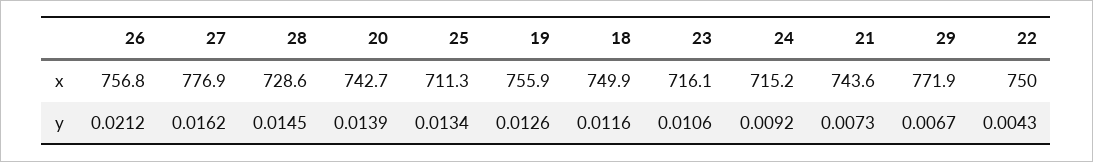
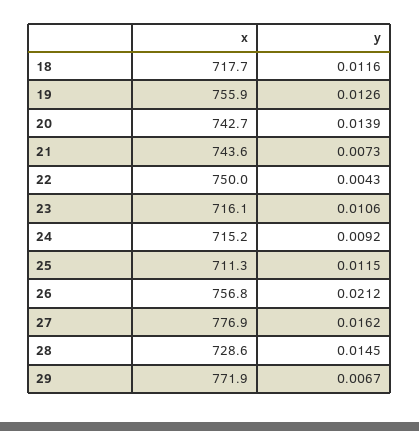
  {
    "26": {
      "x": 756.8,
      "y": 0.0212
    },
    "27": {
      "x": 776.9,
      "y": 0.0162
    },
    "28": {
      "x": 728.6,
      "y": 0.0145
    },
    "20": {
      "x": 742.7,
      "y": 0.0139
    },
    "25": {
      "x": 711.3,
-     "y": 0.0134
+     "y": 0.0115
    },
    "19": {
      "x": 755.9,
      "y": 0.0126
    },
    "18": {
-     "x": 749.9,
+     "x": 717.7,
      "y": 0.0116
    },
    "23": {
      "x": 716.1,
      "y": 0.0106
    },
    "24": {
      "x": 715.2,
      "y": 0.0092
    },
    "21": {
      "x": 743.6,
      "y": 0.0073
    },
    "29": {
      "x": 771.9,
      "y": 0.0067
    },
    "22": {
      "x": 750,
      "y": 0.0043
    }
  }

